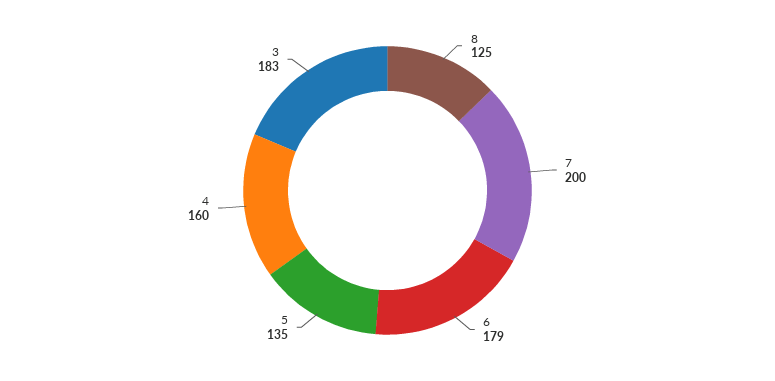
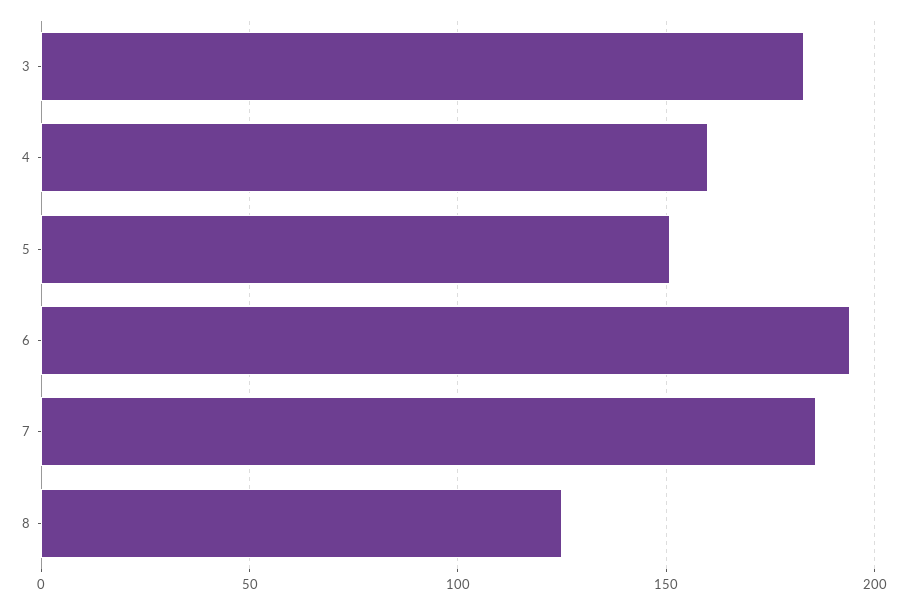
  {
    "8": 125,
-   "7": 200,
+   "7": 185,
-   "6": 179,
+   "6": 195,
-   "5": 135,
+   "5": 150,
    "4": 160,
    "3": 183
  }

